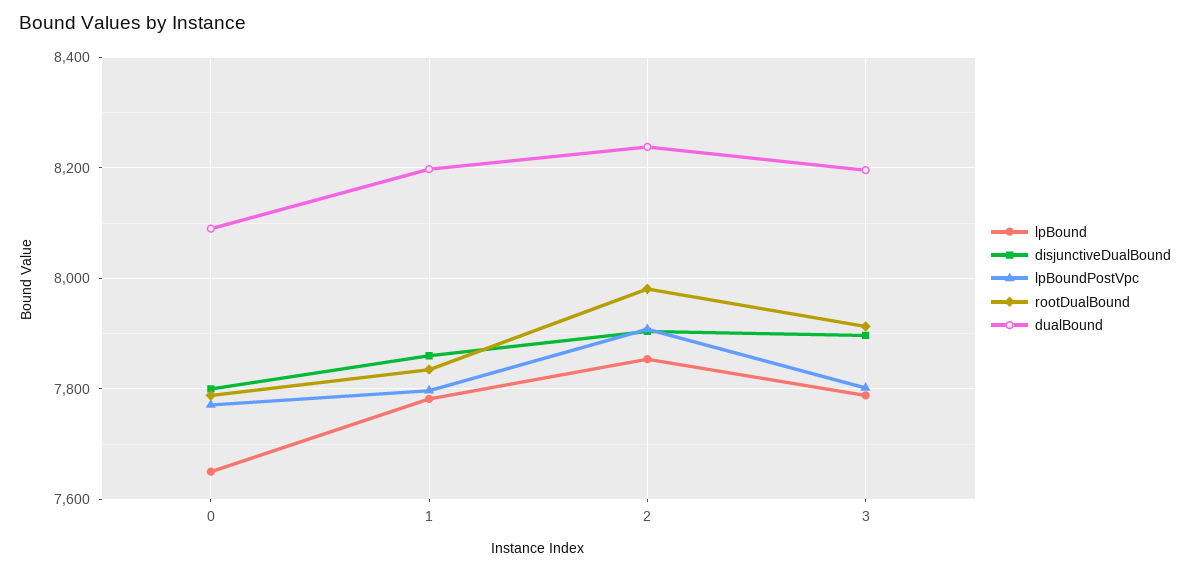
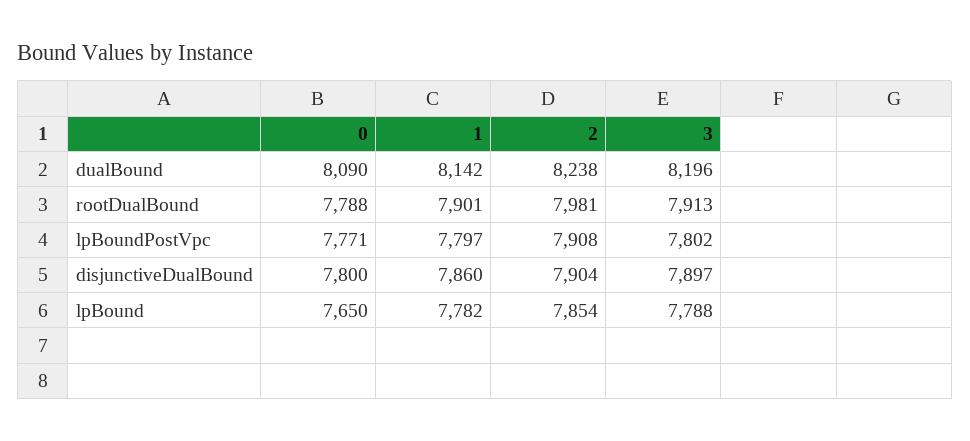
  {
    "lpBound": {
      "0": 7650,
      "1": 7782,
      "2": 7854,
      "3": 7788
    },
    "disjunctiveDualBound": {
      "0": 7800,
      "1": 7860,
      "2": 7904,
      "3": 7897
    },
    "lpBoundPostVpc": {
      "0": 7771,
      "1": 7797,
      "2": 7908,
      "3": 7802
    },
    "rootDualBound": {
      "0": 7788,
-     "1": 7840,
+     "1": 7901,
      "2": 7981,
      "3": 7913
    },
    "dualBound": {
      "0": 8090,
-     "1": 8200,
+     "1": 8142,
      "2": 8238,
      "3": 8196
    }
  }

